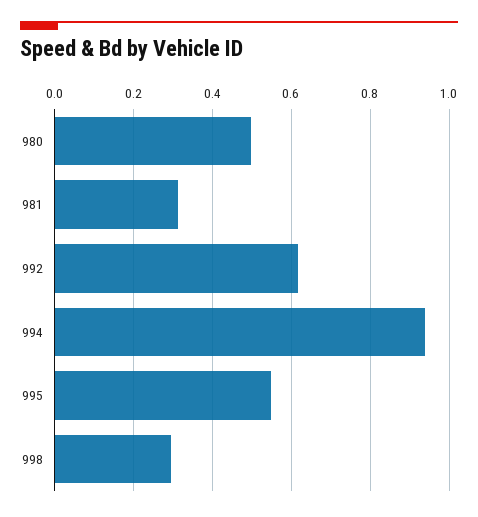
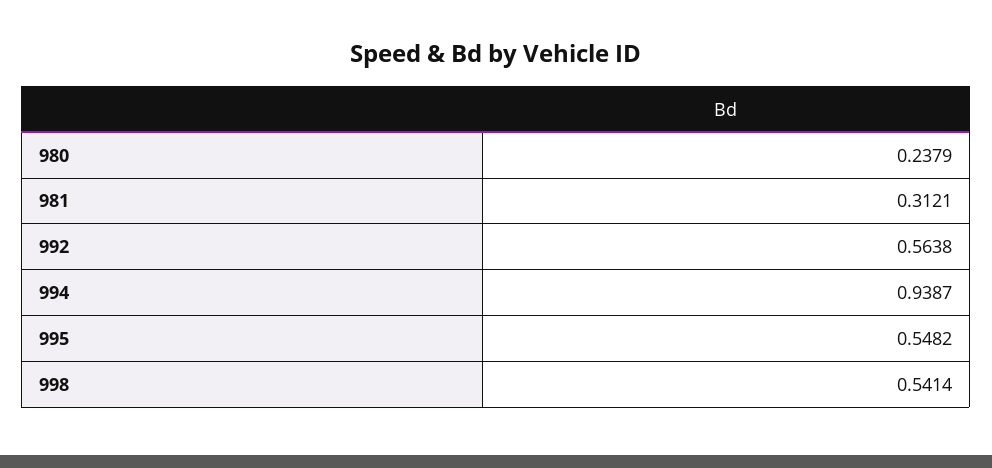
  {
-   "980": 0.5,
+   "980": 0.2379,
    "981": 0.3121,
-   "992": 0.62,
+   "992": 0.5638,
    "994": 0.9387,
    "995": 0.5482,
-   "998": 0.3
+   "998": 0.5414
  }

